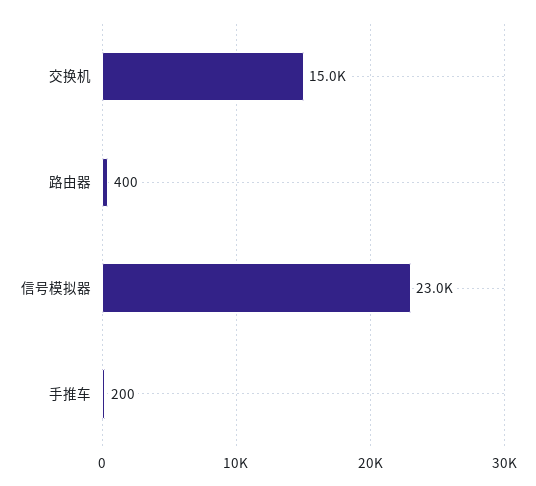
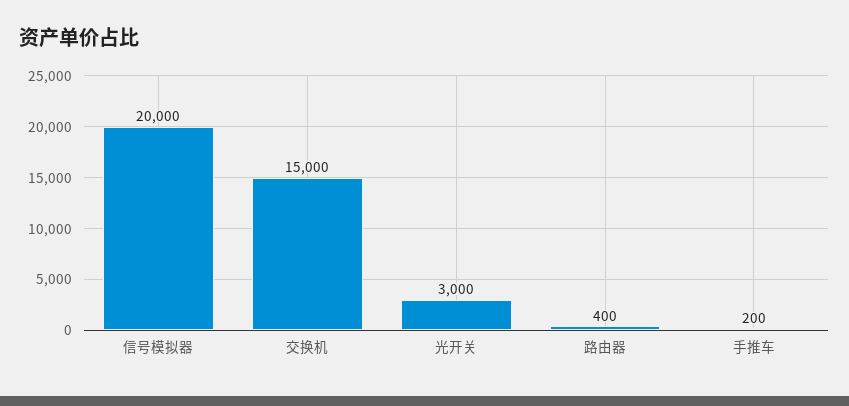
  {
    "交换机": 15000,
    "路由器": 400,
-   "信号模拟器": 23000,
+   "信号模拟器": 20000,
-   "手推车": 200
+   "手推车": 200,
+   "光开关": 3000
  }

